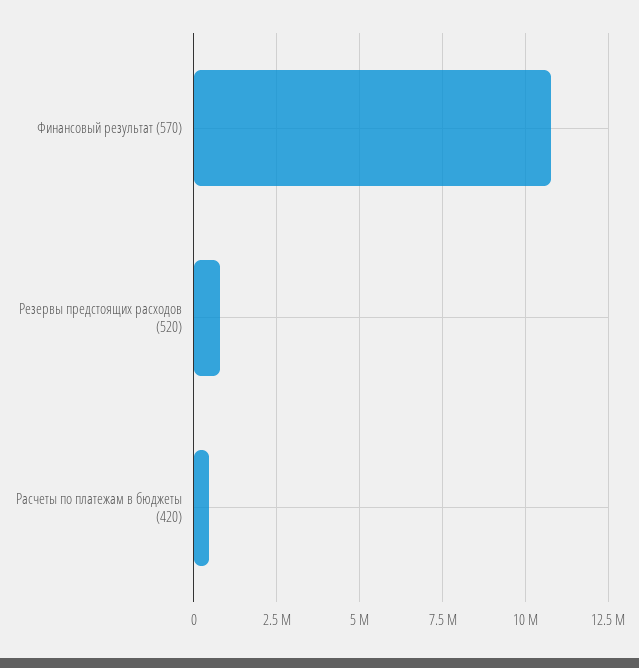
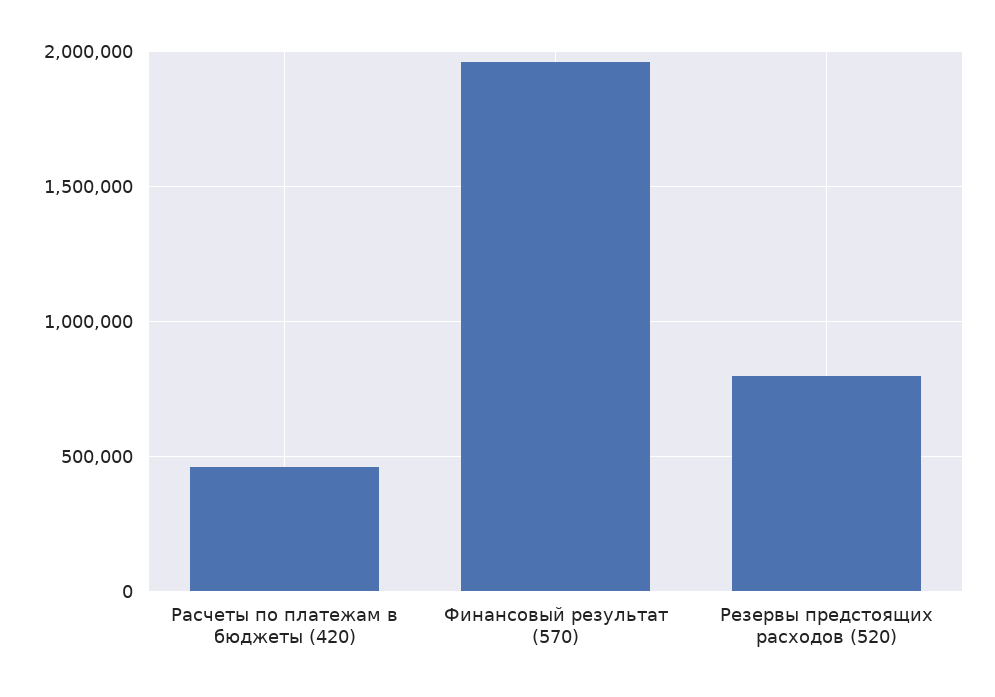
  {
-   "Финансовый результат (570)": 10750000,
+   "Финансовый результат (570)": 1950000,
    "Резервы предстоящих расходов (520)": 800000,
    "Расчеты по платежам в бюджеты (420)": 450000
  }

